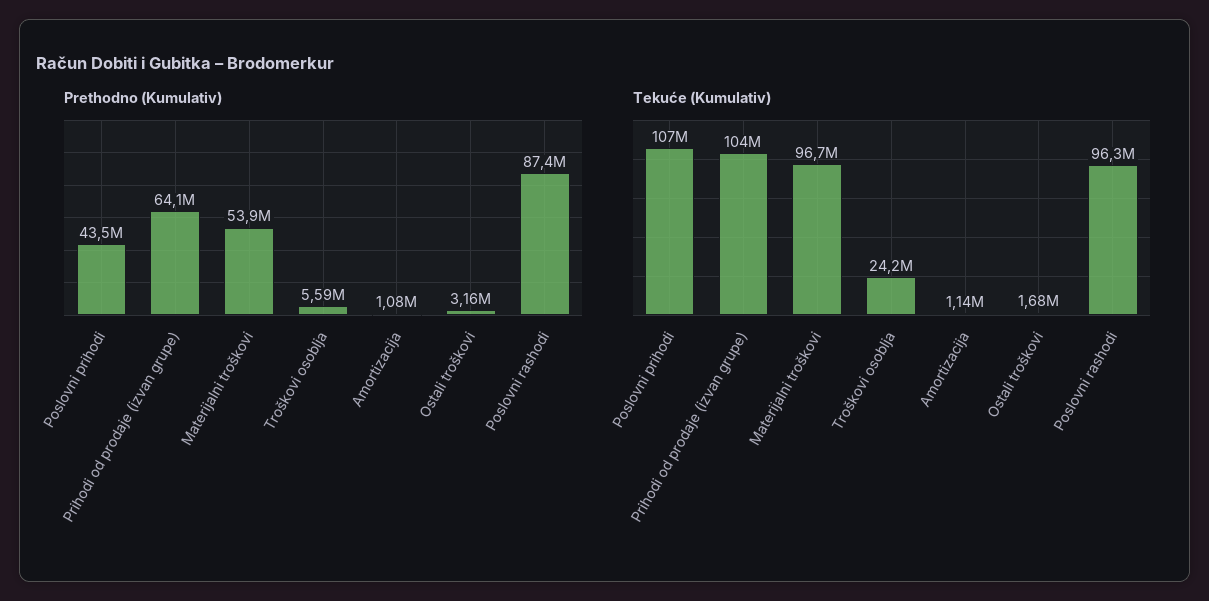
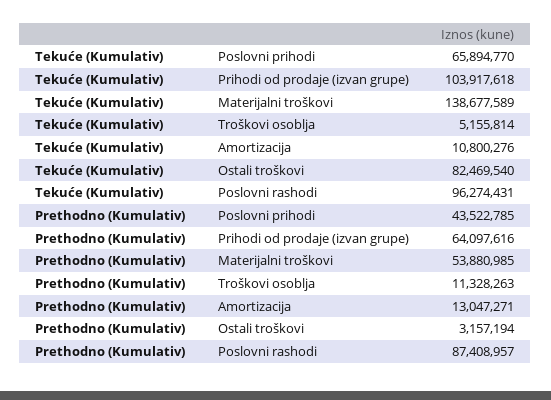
  {
    "Prethodno (Kumulativ)": {
      "Poslovni prihodi": 43522785,
      "Prihodi od prodaje (izvan grupe)": 64097616,
      "Materijalni troškovi": 53880985,
-     "Troškovi osoblja": 5590000,
+     "Troškovi osoblja": 11328263,
-     "Amortizacija": 1080000,
+     "Amortizacija": 13047271,
      "Ostali troškovi": 3157194,
      "Poslovni rashodi": 87408957
    },
    "Tekuće (Kumulativ)": {
-     "Poslovni prihodi": 107000000,
+     "Poslovni prihodi": 65894770,
      "Prihodi od prodaje (izvan grupe)": 103917618,
-     "Materijalni troškovi": 96700000,
+     "Materijalni troškovi": 138677589,
-     "Troškovi osoblja": 24200000,
+     "Troškovi osoblja": 5155814,
-     "Amortizacija": 1140000,
+     "Amortizacija": 10800276,
-     "Ostali troškovi": 1680000,
+     "Ostali troškovi": 82469540,
      "Poslovni rashodi": 96274431
    }
  }

